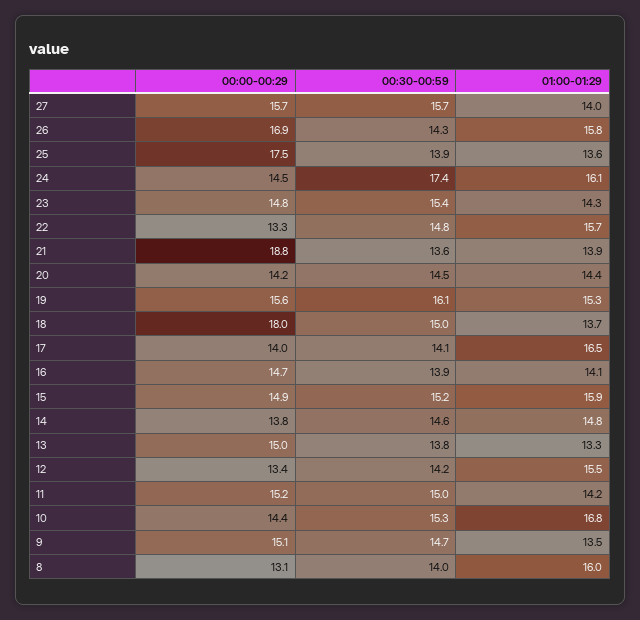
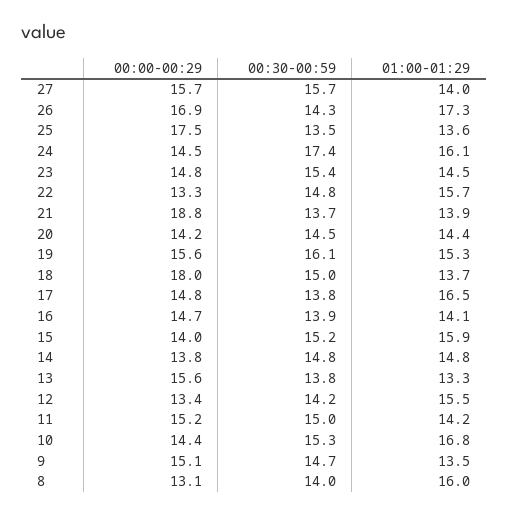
  {
    "00:00-00:29": {
      "27": 15.7,
      "26": 16.9,
      "25": 17.5,
      "24": 14.5,
      "23": 14.8,
      "22": 13.3,
      "21": 18.8,
      "20": 14.2,
      "19": 15.6,
      "18": 18,
-     "17": 14,
+     "17": 14.8,
      "16": 14.7,
-     "15": 14.9,
+     "15": 14,
      "14": 13.8,
-     "13": 15,
+     "13": 15.6,
      "12": 13.4,
      "11": 15.2,
      "10": 14.4,
      "9": 15.1,
      "8": 13.1
    },
    "00:30-00:59": {
      "27": 15.7,
      "26": 14.3,
-     "25": 13.9,
+     "25": 13.5,
      "24": 17.4,
      "23": 15.4,
      "22": 14.8,
-     "21": 13.6,
+     "21": 13.7,
      "20": 14.5,
      "19": 16.1,
      "18": 15,
-     "17": 14.1,
+     "17": 13.8,
      "16": 13.9,
      "15": 15.2,
-     "14": 14.6,
+     "14": 14.8,
      "13": 13.8,
      "12": 14.2,
      "11": 15,
      "10": 15.3,
      "9": 14.7,
      "8": 14
    },
    "01:00-01:29": {
      "27": 14,
-     "26": 15.8,
+     "26": 17.3,
      "25": 13.6,
      "24": 16.1,
-     "23": 14.3,
+     "23": 14.5,
      "22": 15.7,
      "21": 13.9,
      "20": 14.4,
      "19": 15.3,
      "18": 13.7,
      "17": 16.5,
      "16": 14.1,
      "15": 15.9,
      "14": 14.8,
      "13": 13.3,
      "12": 15.5,
      "11": 14.2,
      "10": 16.8,
      "9": 13.5,
      "8": 16
    }
  }

